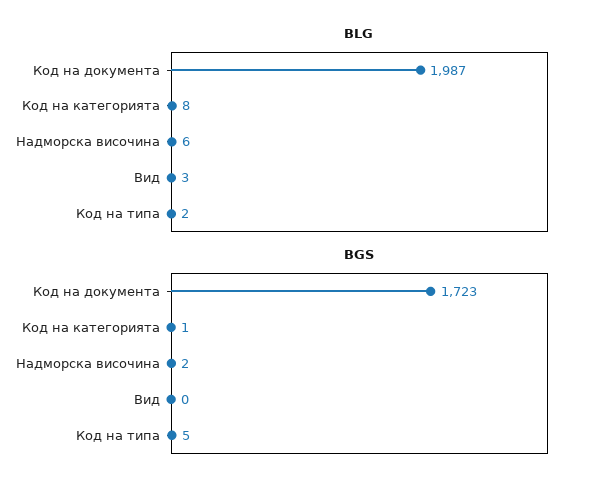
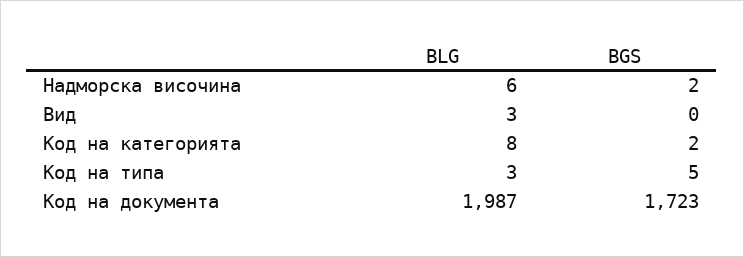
  {
    "BLG": {
      "Код на документа": 1987,
      "Код на категорията": 8,
      "Надморска височина": 6,
      "Вид": 3,
-     "Код на типа": 2
+     "Код на типа": 3
    },
    "BGS": {
      "Код на документа": 1723,
-     "Код на категорията": 1,
+     "Код на категорията": 2,
      "Надморска височина": 2,
      "Вид": 0,
      "Код на типа": 5
    }
  }

